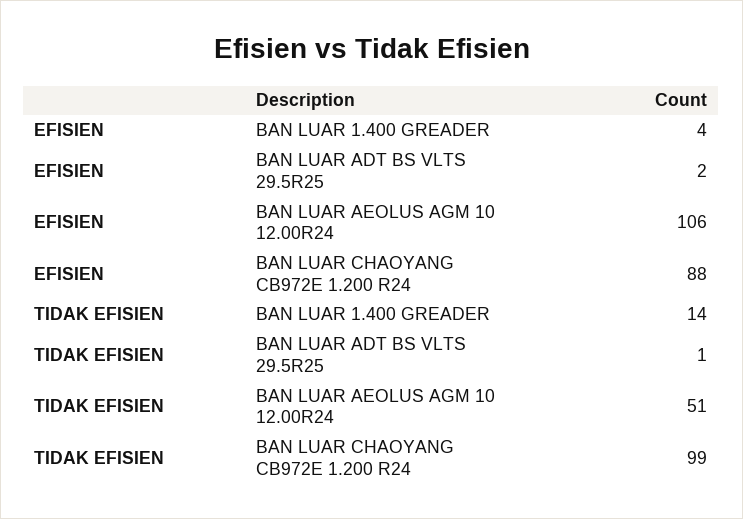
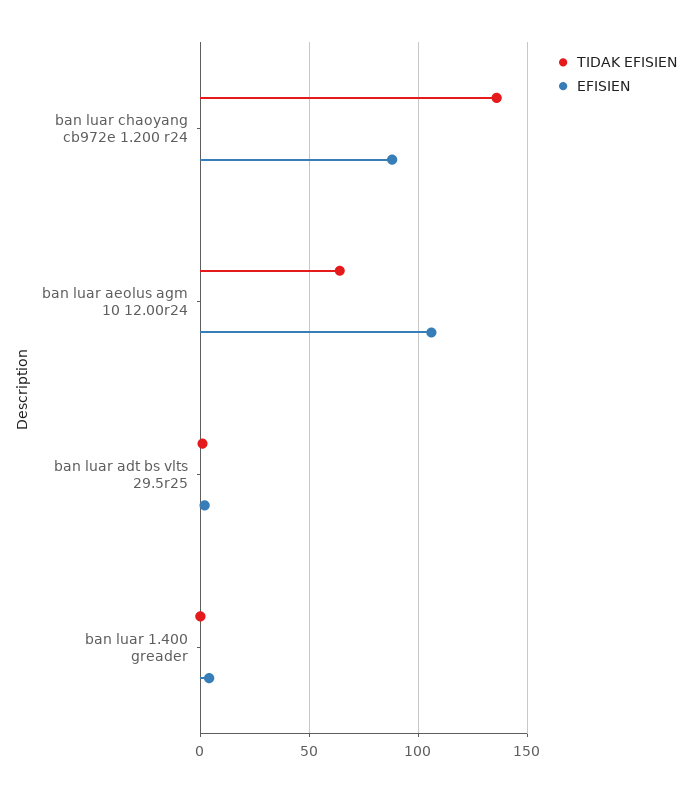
  {
    "EFISIEN": {
      "BAN LUAR 1.400 GREADER": 4,
      "BAN LUAR ADT BS VLTS 29.5R25": 2,
      "BAN LUAR AEOLUS AGM 10 12.00R24": 106,
      "BAN LUAR CHAOYANG CB972E 1.200 R24": 88
    },
    "TIDAK EFISIEN": {
-     "BAN LUAR 1.400 GREADER": 14,
+     "BAN LUAR 1.400 GREADER": 0,
      "BAN LUAR ADT BS VLTS 29.5R25": 1,
-     "BAN LUAR AEOLUS AGM 10 12.00R24": 51,
+     "BAN LUAR AEOLUS AGM 10 12.00R24": 65,
-     "BAN LUAR CHAOYANG CB972E 1.200 R24": 99
+     "BAN LUAR CHAOYANG CB972E 1.200 R24": 135
    }
  }

